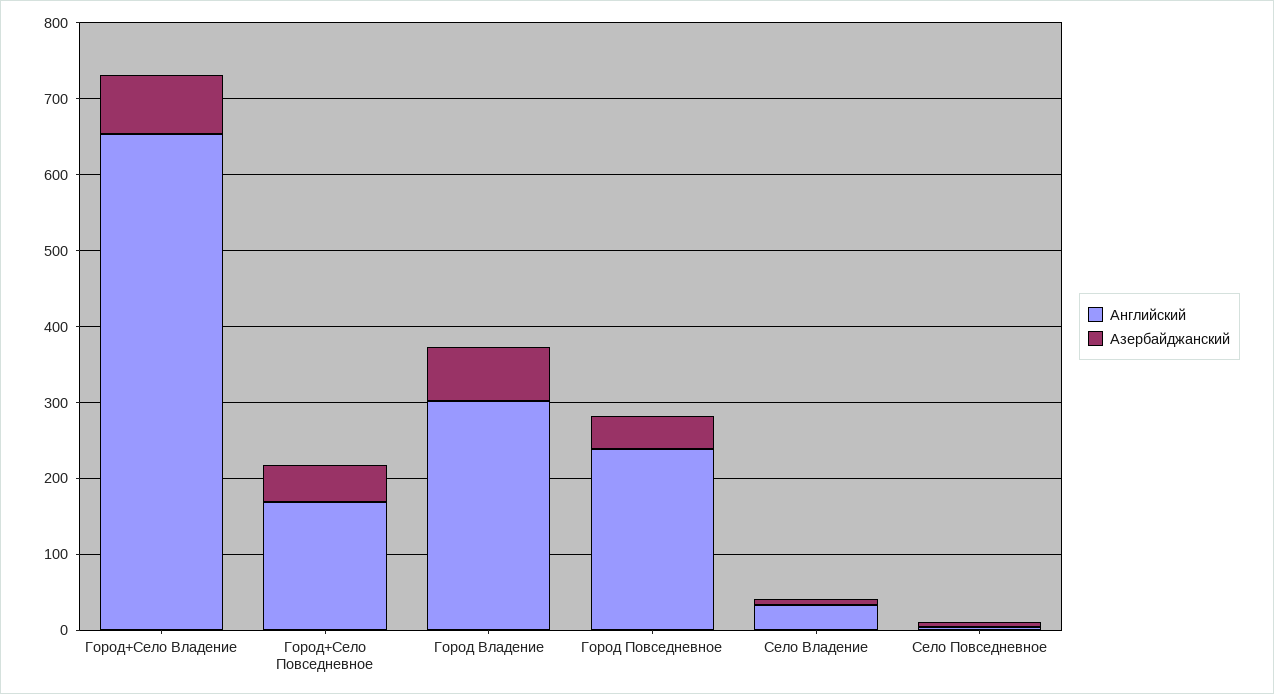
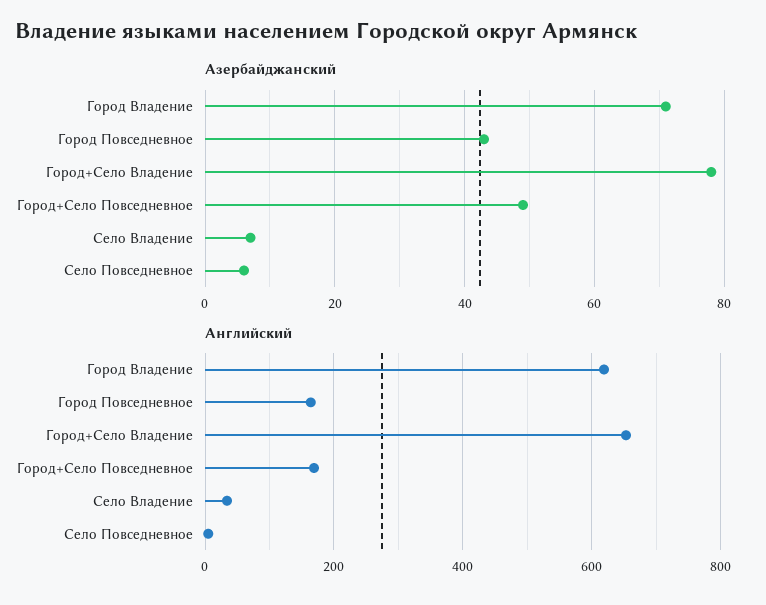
  {
    "Английский": {
      "Город+Село Владение": 660,
      "Город+Село Повседневное": 160,
-     "Город Владение": 300,
+     "Город Владение": 620,
-     "Город Повседневное": 240,
+     "Город Повседневное": 160,
      "Село Владение": 40,
      "Село Повседневное": 0
    },
    "Азербайджанский": {
      "Город+Село Владение": 80,
      "Город+Село Повседневное": 50,
      "Город Владение": 70,
      "Город Повседневное": 45,
      "Село Владение": 5,
      "Село Повседневное": 5
    }
  }

